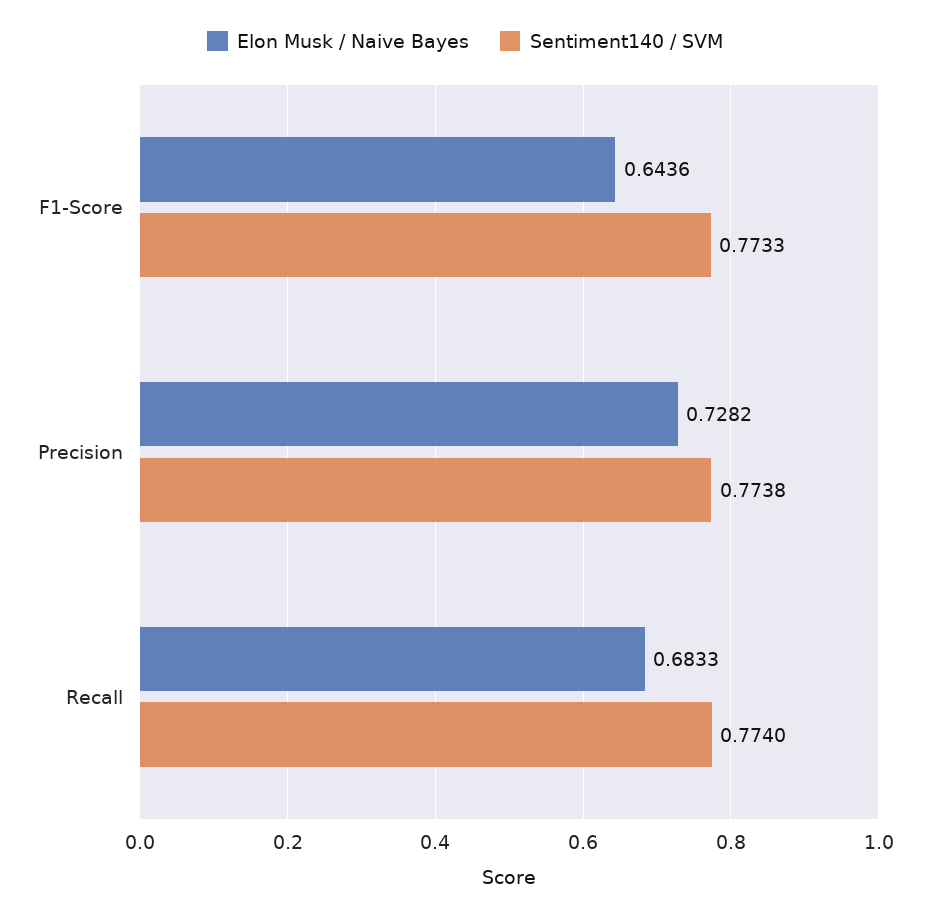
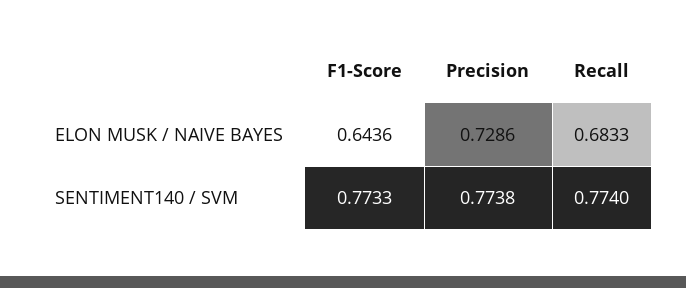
  {
    "Elon Musk / Naive Bayes": {
      "F1-Score": 0.6436,
-     "Precision": 0.7282,
+     "Precision": 0.7286,
      "Recall": 0.6833
    },
    "Sentiment140 / SVM": {
      "F1-Score": 0.7733,
      "Precision": 0.7738,
      "Recall": 0.774
    }
  }

